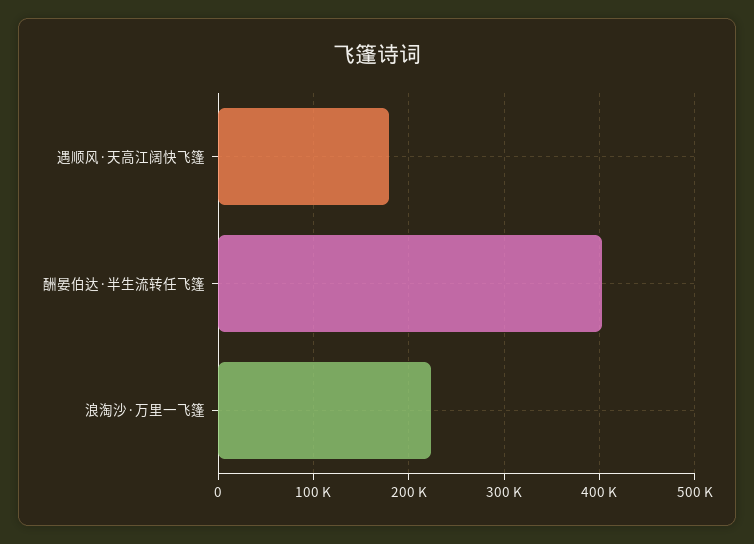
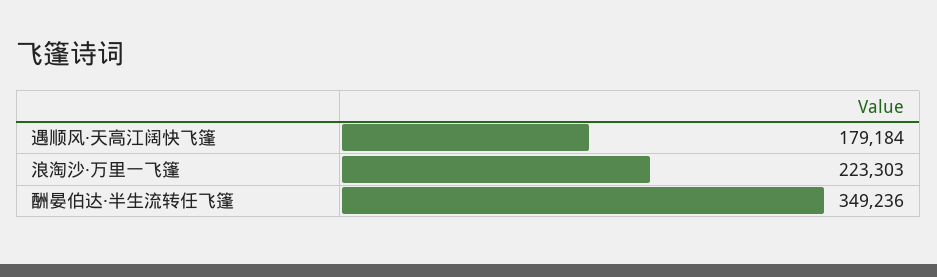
  {
    "遇顺风·天高江阔快飞篷": 179184,
-   "酬晏伯达·半生流转任飞篷": 400000,
+   "酬晏伯达·半生流转任飞篷": 349236,
    "浪淘沙·万里一飞篷": 223303
  }

